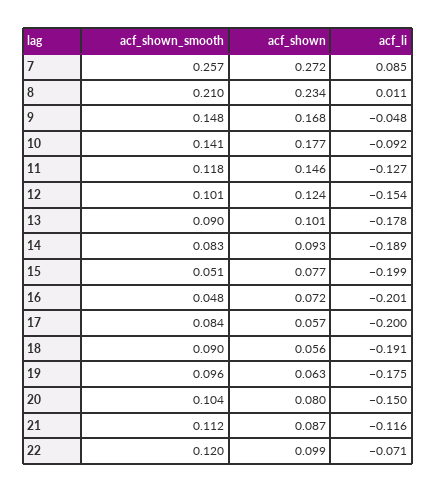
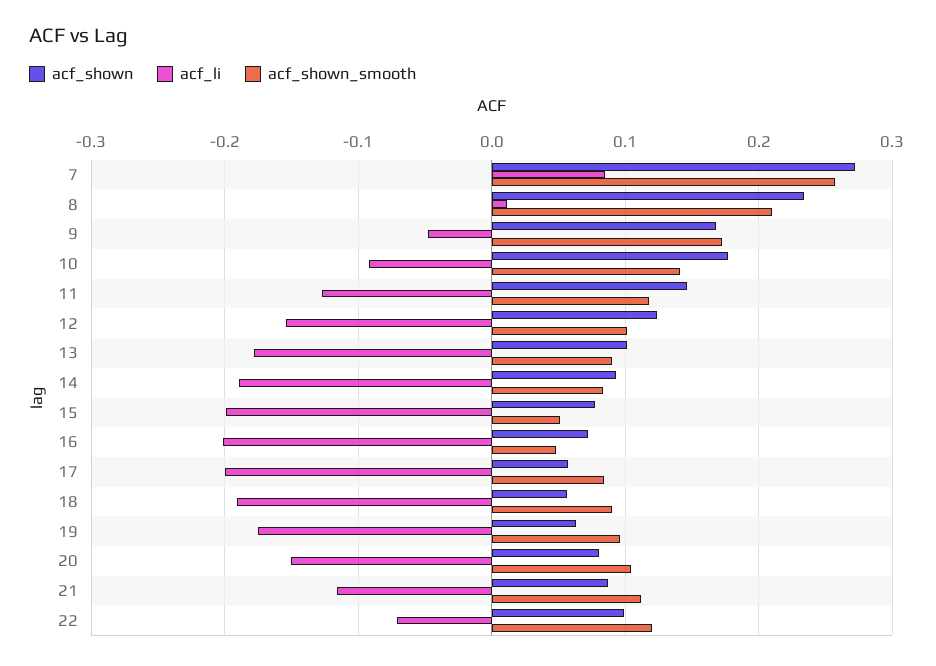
  {
    "acf_shown_smooth": {
      "7": 0.257,
      "8": 0.21,
-     "9": 0.148,
+     "9": 0.17,
      "10": 0.141,
      "11": 0.118,
      "12": 0.101,
      "13": 0.09,
      "14": 0.083,
      "15": 0.051,
      "16": 0.048,
      "17": 0.084,
      "18": 0.09,
      "19": 0.096,
      "20": 0.104,
      "21": 0.112,
      "22": 0.12
    },
    "acf_shown": {
      "7": 0.272,
      "8": 0.234,
      "9": 0.168,
      "10": 0.177,
      "11": 0.146,
      "12": 0.124,
      "13": 0.101,
      "14": 0.093,
      "15": 0.077,
      "16": 0.072,
      "17": 0.057,
      "18": 0.056,
      "19": 0.063,
      "20": 0.08,
      "21": 0.087,
      "22": 0.099
    },
    "acf_li": {
      "7": 0.085,
      "8": 0.011,
      "9": -0.048,
      "10": -0.092,
      "11": -0.127,
      "12": -0.154,
      "13": -0.178,
      "14": -0.189,
      "15": -0.199,
      "16": -0.201,
      "17": -0.2,
      "18": -0.191,
      "19": -0.175,
      "20": -0.15,
      "21": -0.116,
      "22": -0.071
    }
  }

